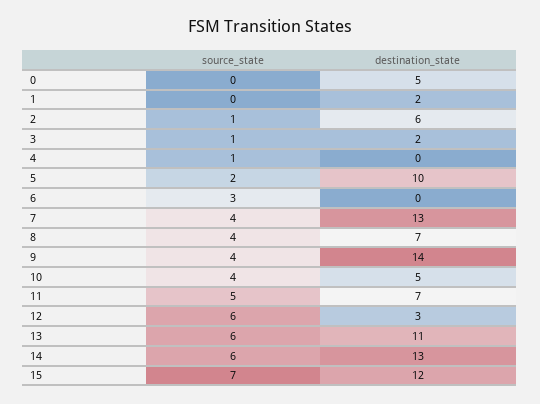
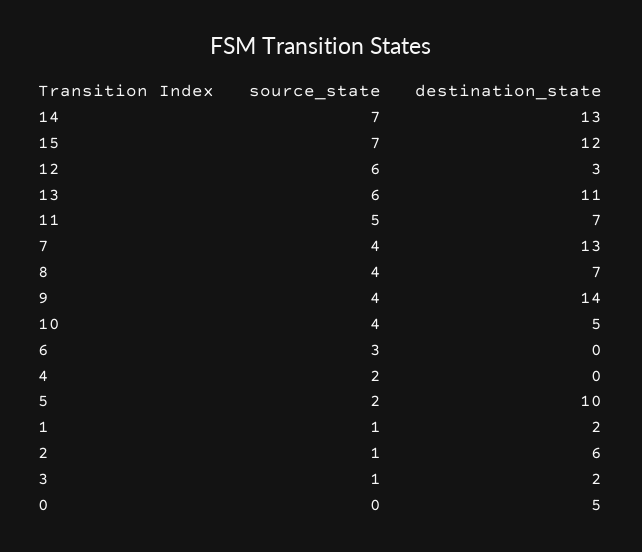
  {
    "source_state": {
      "0": 0,
-     "1": 0,
+     "1": 1,
      "2": 1,
      "3": 1,
-     "4": 1,
+     "4": 2,
      "5": 2,
      "6": 3,
      "7": 4,
      "8": 4,
      "9": 4,
      "10": 4,
      "11": 5,
      "12": 6,
      "13": 6,
-     "14": 6,
+     "14": 7,
      "15": 7
    },
    "destination_state": {
      "0": 5,
      "1": 2,
      "2": 6,
      "3": 2,
      "4": 0,
      "5": 10,
      "6": 0,
      "7": 13,
      "8": 7,
      "9": 14,
      "10": 5,
      "11": 7,
      "12": 3,
      "13": 11,
      "14": 13,
      "15": 12
    }
  }

